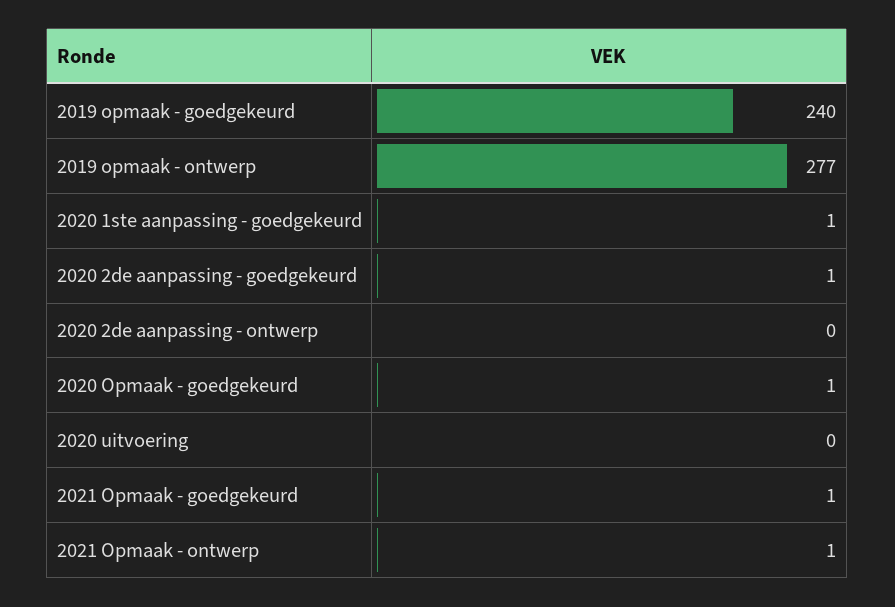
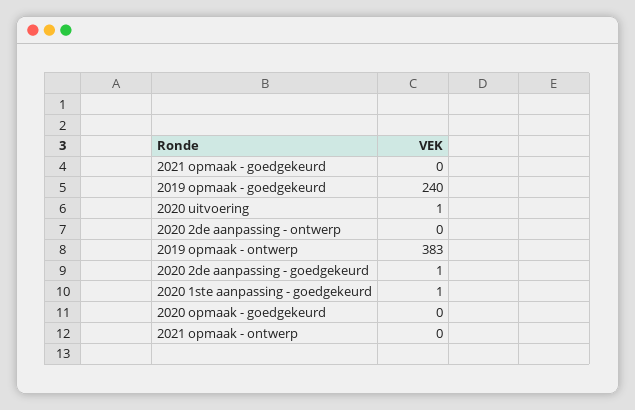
  {
    "2019 opmaak - goedgekeurd": 240,
-   "2019 opmaak - ontwerp": 277,
+   "2019 opmaak - ontwerp": 383,
    "2020 1ste aanpassing - goedgekeurd": 1,
    "2020 2de aanpassing - goedgekeurd": 1,
    "2020 2de aanpassing - ontwerp": 0,
-   "2020 Opmaak - goedgekeurd": 1,
+   "2020 Opmaak - goedgekeurd": 0,
-   "2020 uitvoering": 0,
+   "2020 uitvoering": 1,
-   "2021 Opmaak - goedgekeurd": 1,
+   "2021 Opmaak - goedgekeurd": 0,
-   "2021 Opmaak - ontwerp": 1
+   "2021 Opmaak - ontwerp": 0
  }

